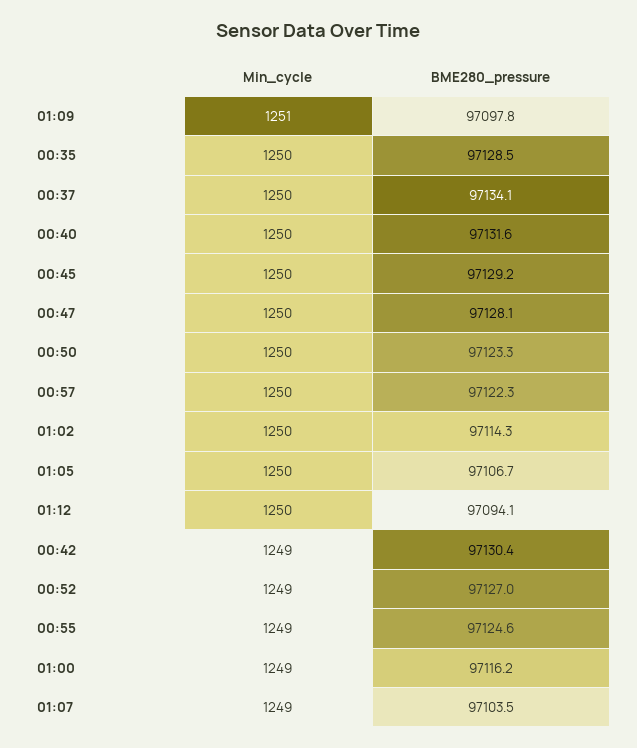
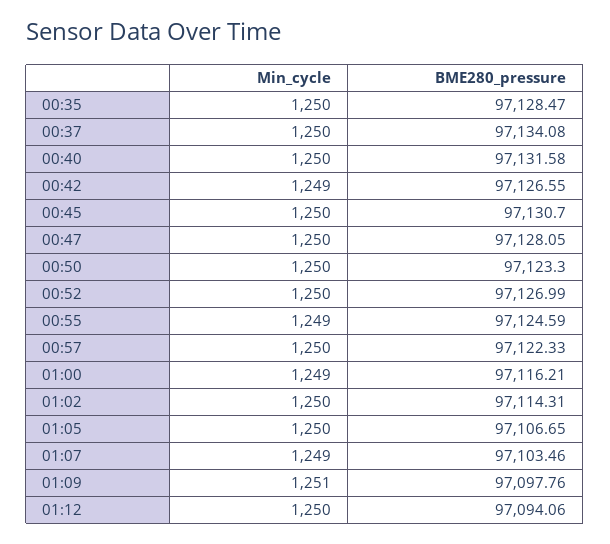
  {
    "Min_cycle": {
      "01:09": 1251,
      "00:35": 1250,
      "00:37": 1250,
      "00:40": 1250,
      "00:45": 1250,
      "00:47": 1250,
      "00:50": 1250,
      "00:57": 1250,
      "01:02": 1250,
      "01:05": 1250,
      "01:12": 1250,
      "00:42": 1249,
-     "00:52": 1249,
+     "00:52": 1250,
      "00:55": 1249,
      "01:00": 1249,
      "01:07": 1249
    },
    "BME280_pressure": {
      "01:09": 97097.76,
      "00:35": 97128.47,
      "00:37": 97134.08,
      "00:40": 97131.58,
-     "00:45": 97129.2,
+     "00:45": 97130.7,
      "00:47": 97128.05,
      "00:50": 97123.3,
      "00:57": 97122.33,
      "01:02": 97114.31,
      "01:05": 97106.65,
      "01:12": 97094.06,
-     "00:42": 97130.4,
+     "00:42": 97126.55,
      "00:52": 97126.99,
      "00:55": 97124.59,
      "01:00": 97116.21,
      "01:07": 97103.46
    }
  }

